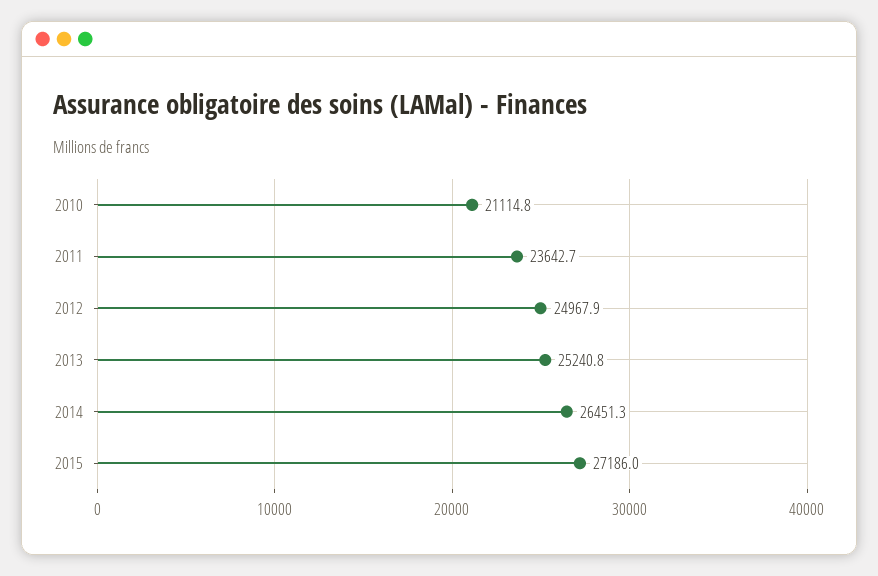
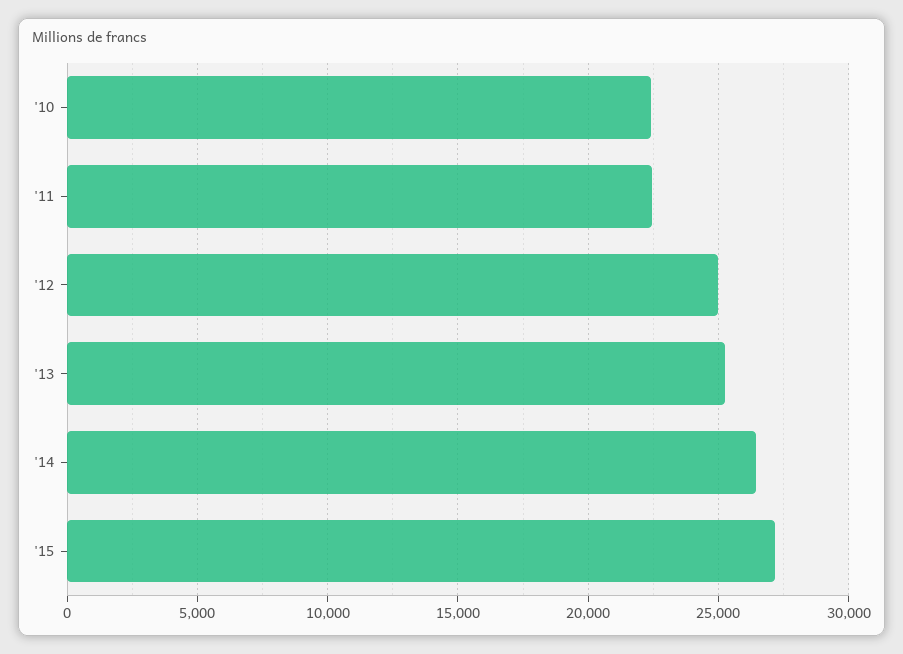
  {
-   "2010": 21114.8,
+   "2010": 22500,
-   "2011": 23642.7,
+   "2011": 22500,
    "2012": 24967.9,
    "2013": 25240.8,
    "2014": 26451.3,
    "2015": 27186
  }

